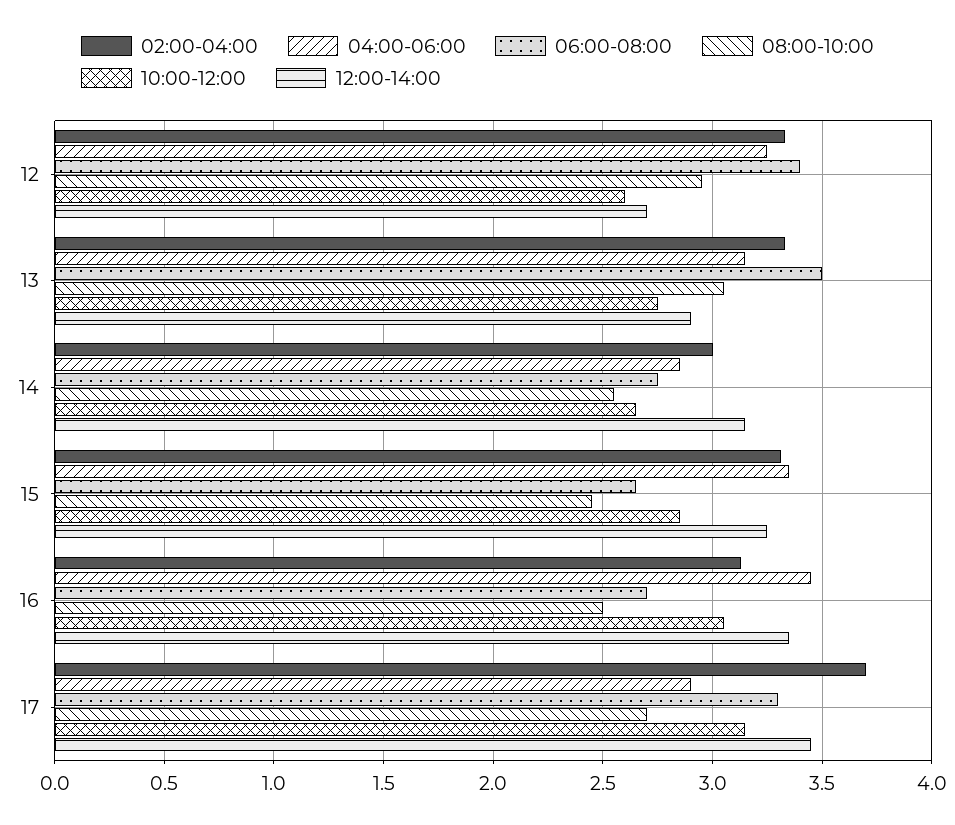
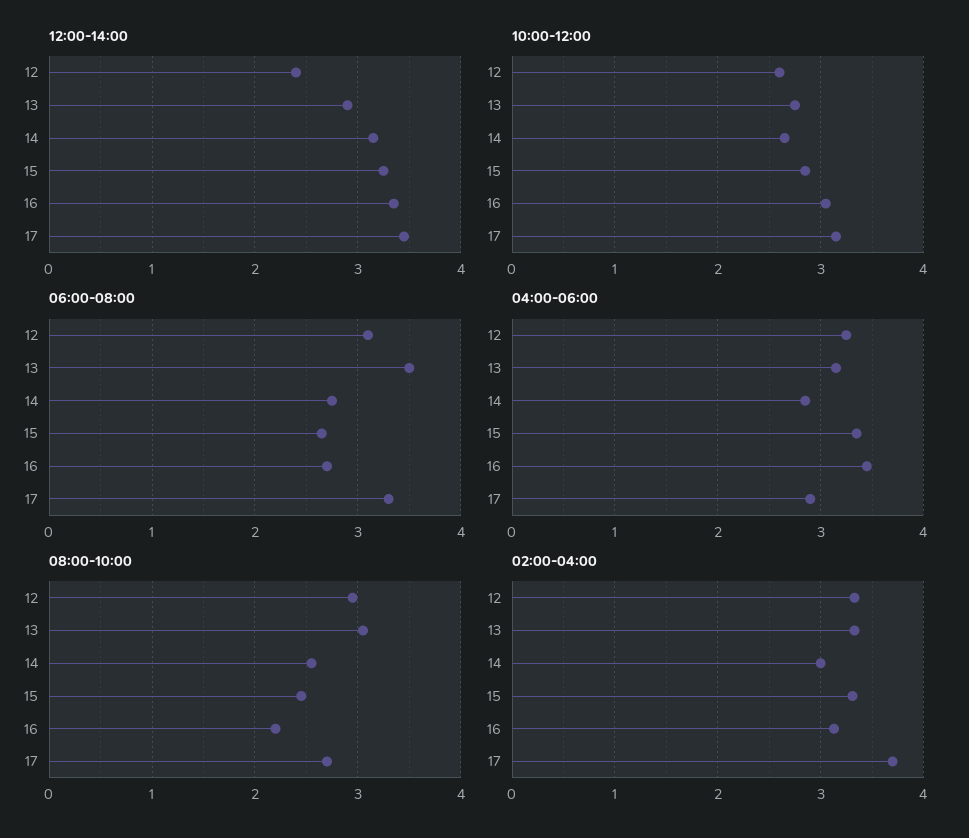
  {
    "02:00-04:00": {
      "12": 3.35,
      "13": 3.35,
      "14": 3,
      "15": 3.3,
      "16": 3.15,
      "17": 3.7
    },
    "04:00-06:00": {
      "12": 3.25,
      "13": 3.15,
      "14": 2.85,
      "15": 3.35,
      "16": 3.45,
      "17": 2.9
    },
    "06:00-08:00": {
-     "12": 3.4,
+     "12": 3.1,
      "13": 3.5,
      "14": 2.75,
      "15": 2.65,
      "16": 2.7,
      "17": 3.3
    },
    "08:00-10:00": {
      "12": 2.95,
      "13": 3.05,
      "14": 2.55,
      "15": 2.45,
-     "16": 2.5,
+     "16": 2.2,
      "17": 2.7
    },
    "10:00-12:00": {
      "12": 2.6,
      "13": 2.75,
      "14": 2.65,
      "15": 2.85,
      "16": 3.05,
      "17": 3.15
    },
    "12:00-14:00": {
-     "12": 2.7,
+     "12": 2.4,
      "13": 2.9,
      "14": 3.15,
      "15": 3.25,
      "16": 3.35,
      "17": 3.45
    }
  }

